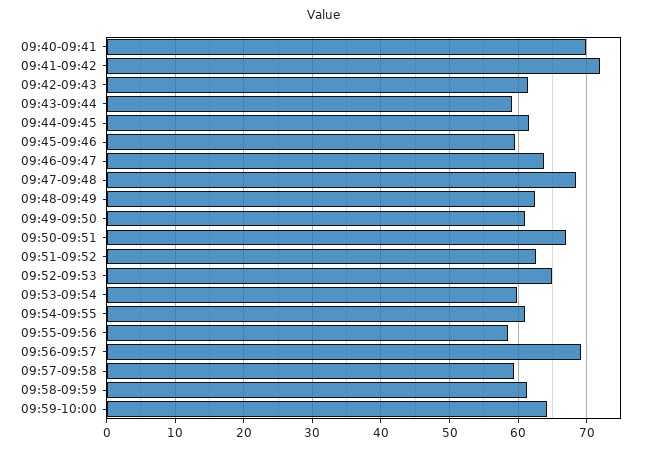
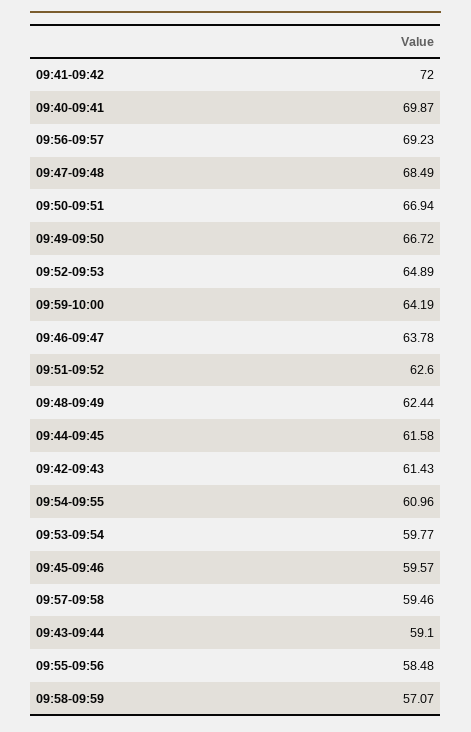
  {
    "09:40-09:41": 69.87,
    "09:41-09:42": 72,
    "09:42-09:43": 61.43,
    "09:43-09:44": 59.1,
    "09:44-09:45": 61.58,
    "09:45-09:46": 59.57,
    "09:46-09:47": 63.78,
    "09:47-09:48": 68.49,
    "09:48-09:49": 62.44,
-   "09:49-09:50": 61,
+   "09:49-09:50": 66.72,
    "09:50-09:51": 66.94,
    "09:51-09:52": 62.6,
    "09:52-09:53": 64.89,
    "09:53-09:54": 59.77,
    "09:54-09:55": 60.96,
    "09:55-09:56": 58.48,
    "09:56-09:57": 69.23,
    "09:57-09:58": 59.46,
-   "09:58-09:59": 61,
+   "09:58-09:59": 57.07,
    "09:59-10:00": 64.19
  }

